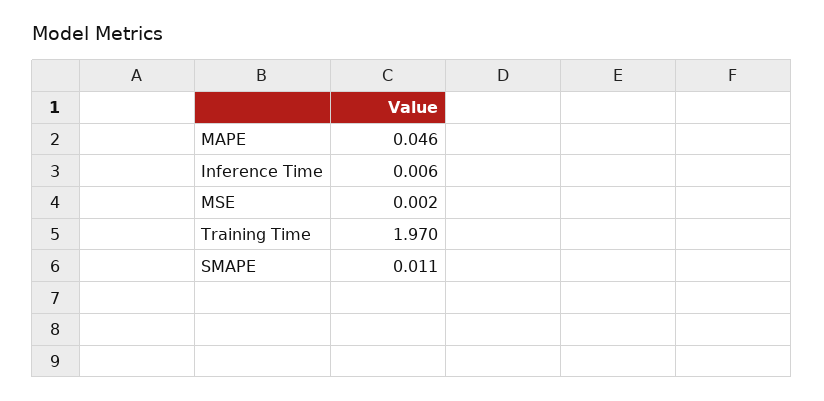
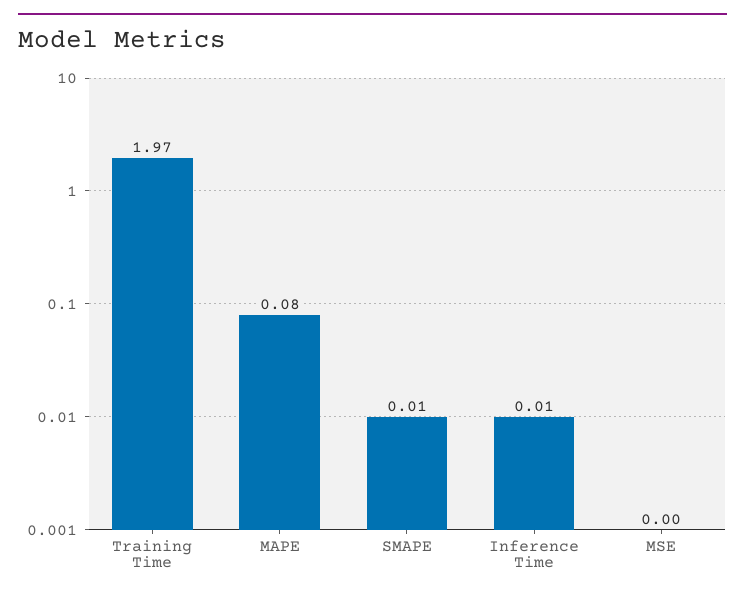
  {
-   "MAPE": 0.046,
+   "MAPE": 0.08,
    "Inference Time": 0.006,
    "MSE": 0.002,
    "Training Time": 1.97,
    "SMAPE": 0.011
  }

